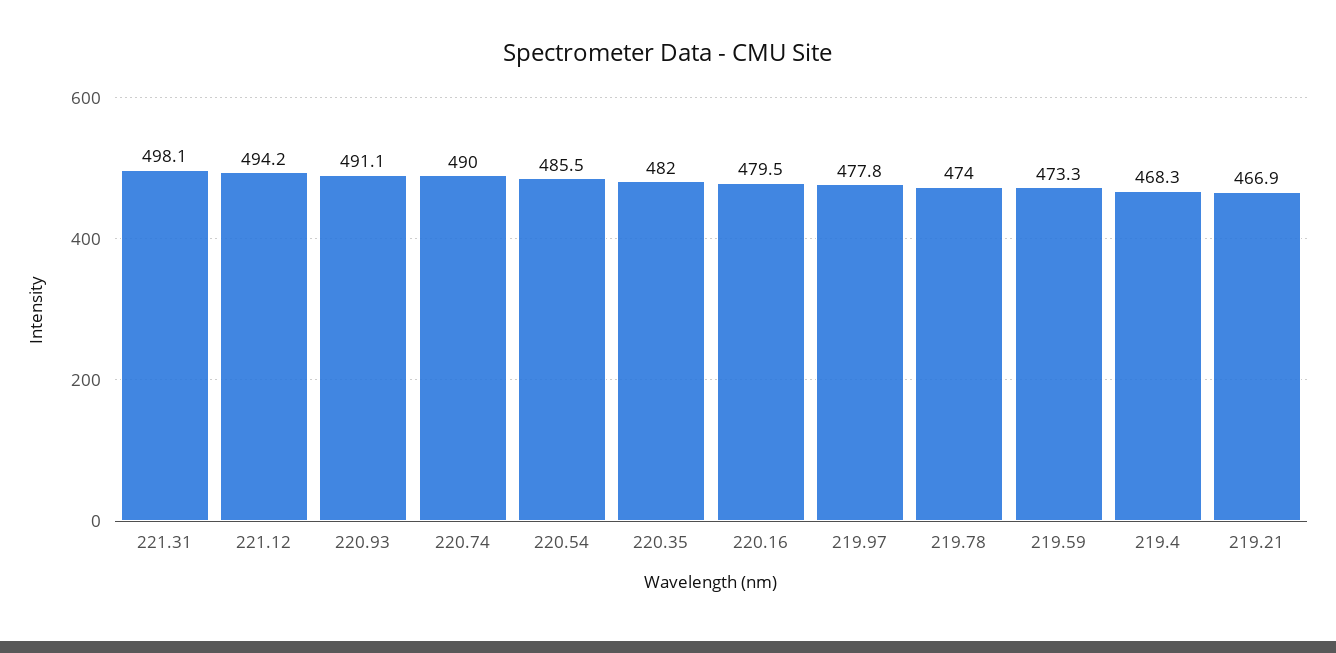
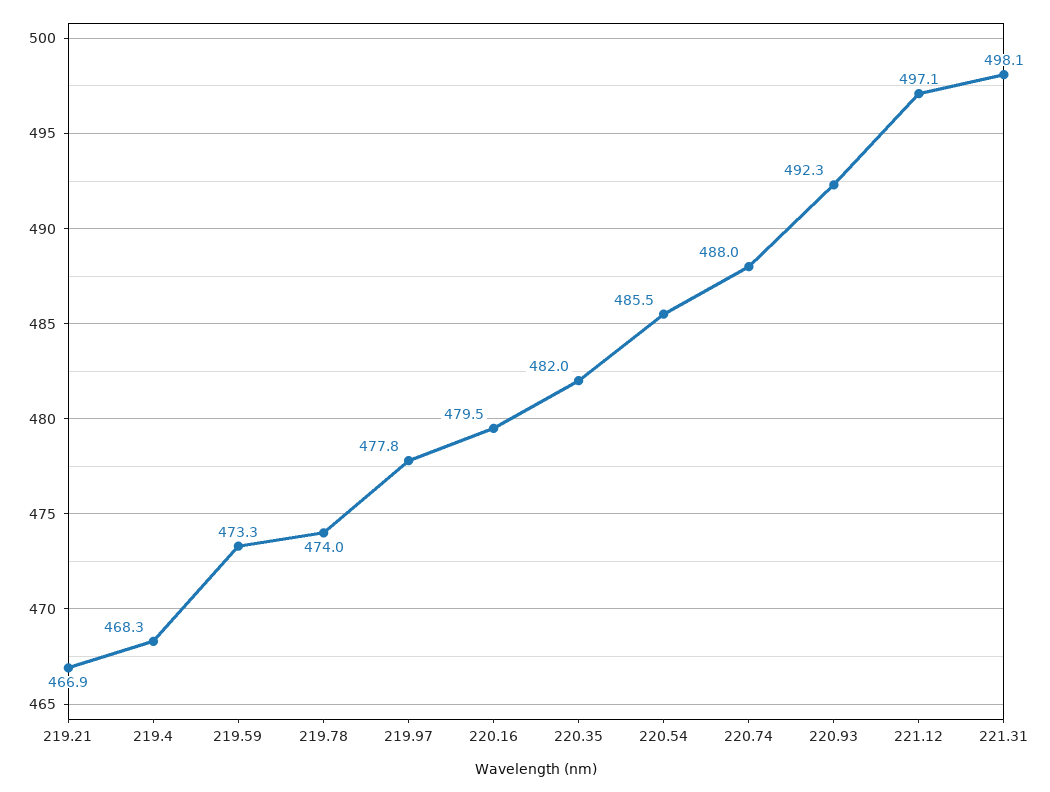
  {
    "221.31": 498.1,
-   "221.12": 494.2,
+   "221.12": 497.1,
-   "220.93": 491.1,
+   "220.93": 492.3,
-   "220.74": 490,
+   "220.74": 488,
    "220.54": 485.5,
    "220.35": 482,
    "220.16": 479.5,
    "219.97": 477.8,
    "219.78": 474,
    "219.59": 473.3,
    "219.4": 468.3,
    "219.21": 466.9
  }

